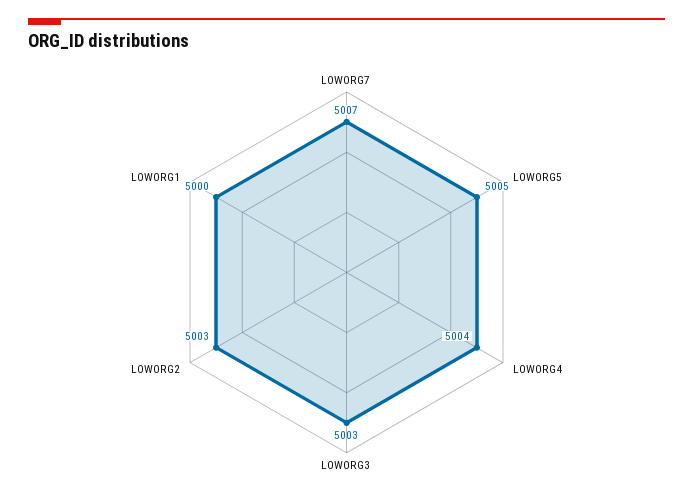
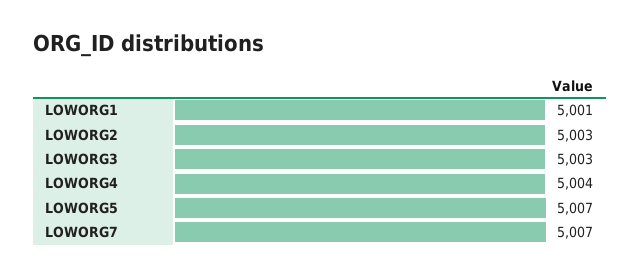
  {
    "LOWORG7": 5007,
-   "LOWORG5": 5005,
+   "LOWORG5": 5007,
    "LOWORG4": 5004,
    "LOWORG3": 5003,
    "LOWORG2": 5003,
-   "LOWORG1": 5000
+   "LOWORG1": 5001
  }

